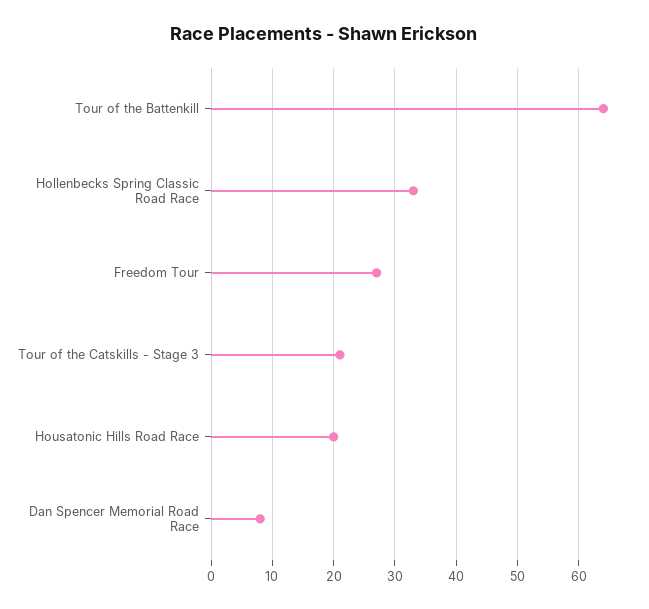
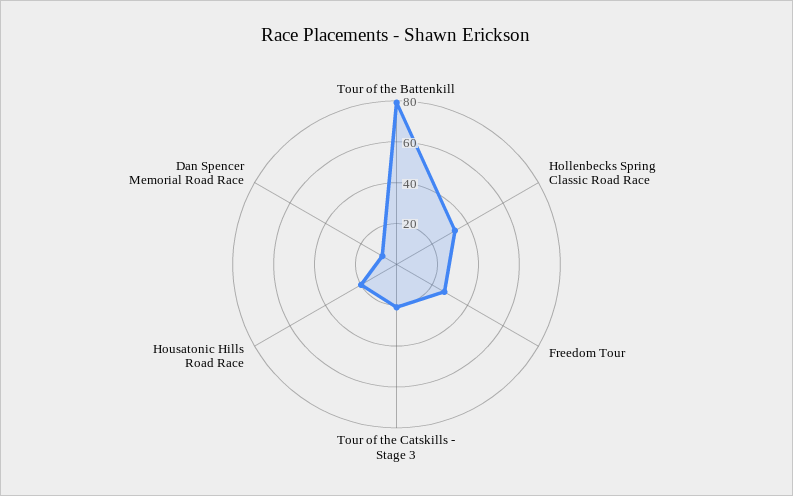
  {
-   "Tour of the Battenkill": 64,
+   "Tour of the Battenkill": 80,
    "Hollenbecks Spring Classic Road Race": 33,
    "Freedom Tour": 27,
    "Tour of the Catskills - Stage 3": 21,
    "Housatonic Hills Road Race": 20,
    "Dan Spencer Memorial Road Race": 8
  }

